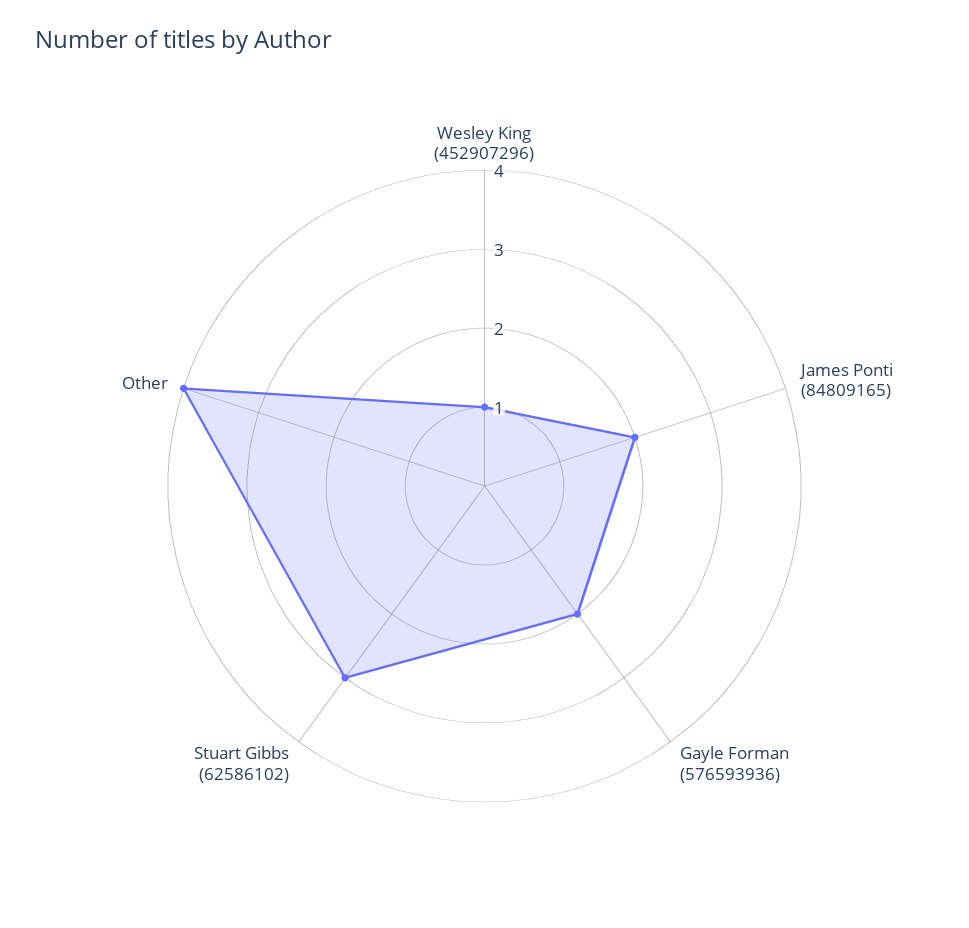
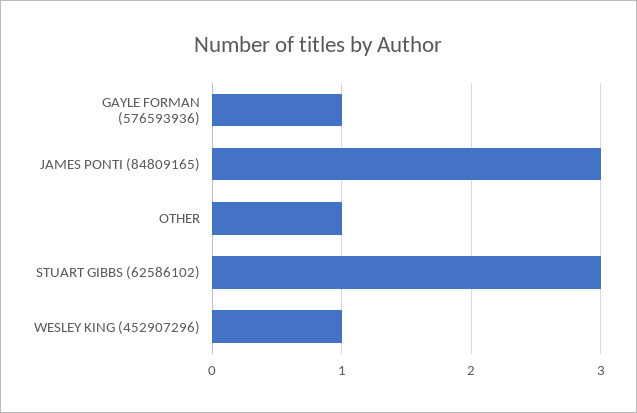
  {
    "Wesley King (452907296)": 1,
-   "James Ponti (84809165)": 2,
+   "James Ponti (84809165)": 3,
-   "Gayle Forman (576593936)": 2,
+   "Gayle Forman (576593936)": 1,
    "Stuart Gibbs (62586102)": 3,
-   "Other": 4
+   "Other": 1
  }

